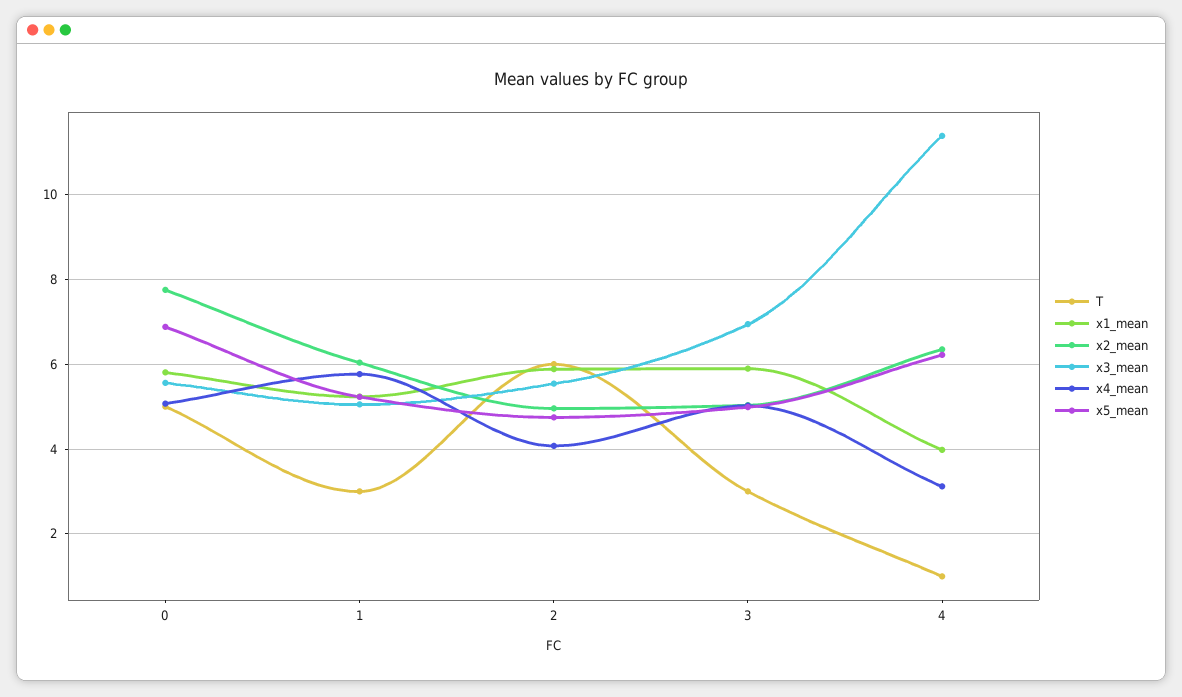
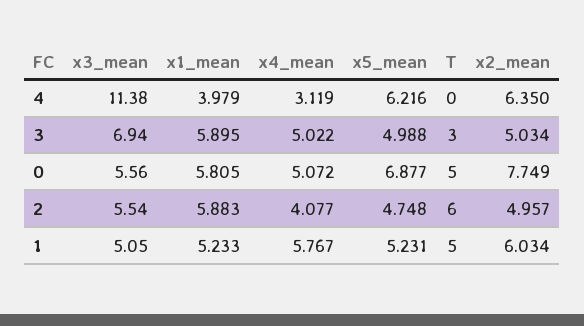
  {
    "T": {
      "0": 5,
-     "1": 3,
+     "1": 5,
      "2": 6,
      "3": 3,
-     "4": 1
+     "4": 0
    },
    "x1_mean": {
      "0": 5.805,
      "1": 5.233,
      "2": 5.883,
      "3": 5.895,
      "4": 3.979
    },
    "x2_mean": {
      "0": 7.749,
      "1": 6.034,
      "2": 4.957,
      "3": 5.034,
      "4": 6.35
    },
    "x3_mean": {
      "0": 5.56,
      "1": 5.05,
      "2": 5.54,
      "3": 6.94,
      "4": 11.38
    },
    "x4_mean": {
      "0": 5.072,
      "1": 5.767,
      "2": 4.077,
      "3": 5.022,
      "4": 3.119
    },
    "x5_mean": {
      "0": 6.877,
      "1": 5.231,
      "2": 4.748,
      "3": 4.988,
      "4": 6.216
    }
  }

